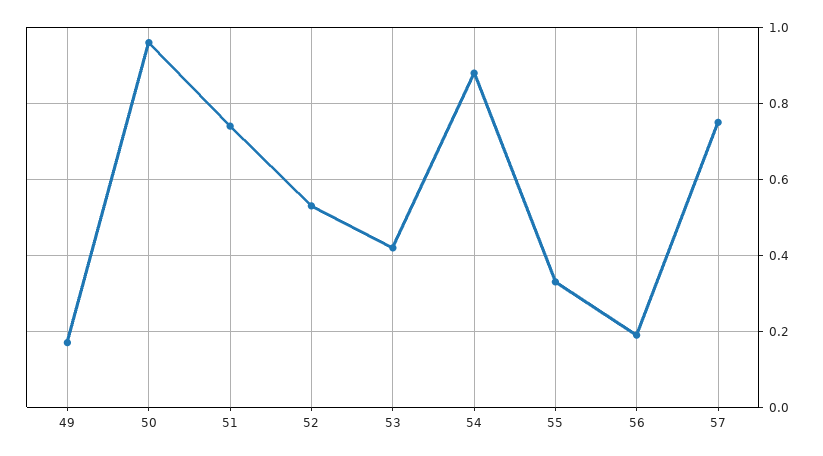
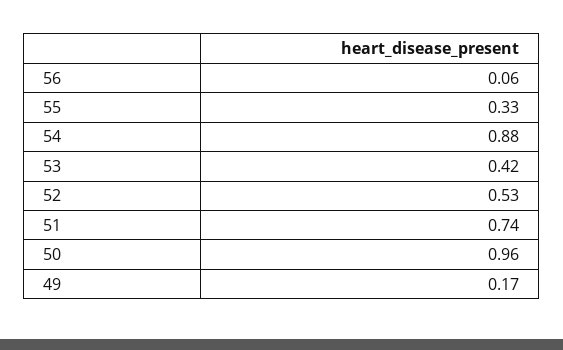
  {
    "49": 0.17,
    "50": 0.96,
    "51": 0.74,
    "52": 0.53,
    "53": 0.42,
    "54": 0.88,
    "55": 0.33,
-   "56": 0.2,
+   "56": 0.06
-   "57": 0.75
  }

